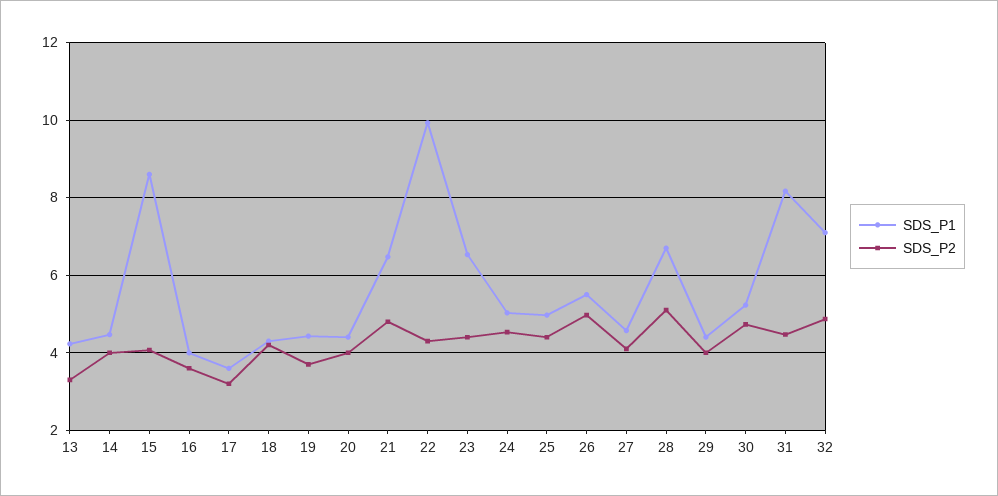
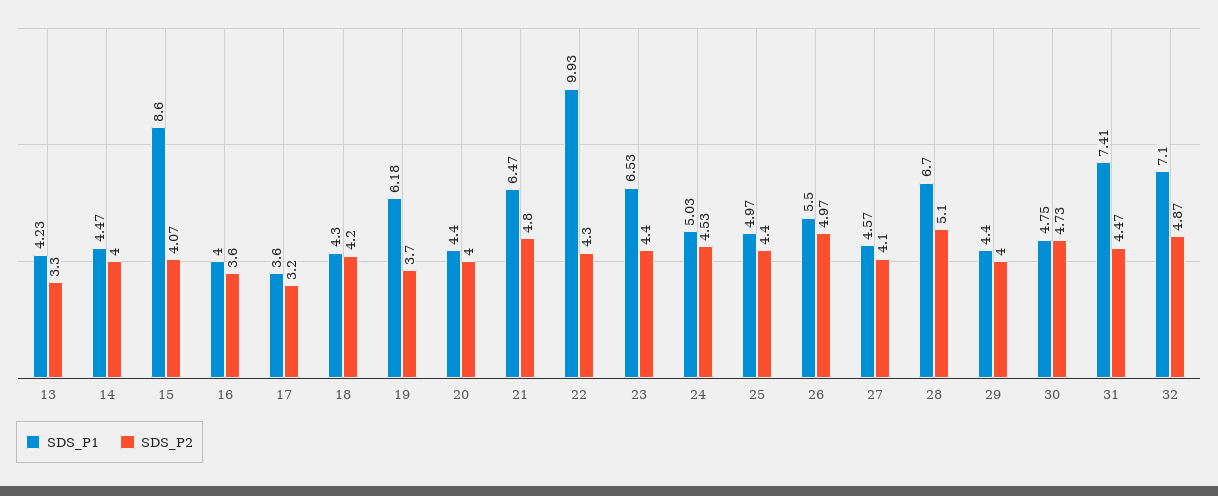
  {
    "SDS_P1": {
      "13": 4.23,
      "14": 4.47,
      "15": 8.6,
      "16": 4,
      "17": 3.6,
      "18": 4.3,
-     "19": 4.4,
+     "19": 6.18,
      "20": 4.4,
      "21": 6.47,
      "22": 9.93,
      "23": 6.53,
      "24": 5.03,
      "25": 4.97,
      "26": 5.5,
      "27": 4.57,
      "28": 6.7,
      "29": 4.4,
-     "30": 5.2,
+     "30": 4.75,
-     "31": 8.2,
+     "31": 7.41,
      "32": 7.1
    },
    "SDS_P2": {
      "13": 3.3,
      "14": 4,
      "15": 4.07,
      "16": 3.6,
      "17": 3.2,
      "18": 4.2,
      "19": 3.7,
      "20": 4,
      "21": 4.8,
      "22": 4.3,
      "23": 4.4,
      "24": 4.53,
      "25": 4.4,
      "26": 4.97,
      "27": 4.1,
      "28": 5.1,
      "29": 4,
      "30": 4.73,
      "31": 4.47,
      "32": 4.87
    }
  }

